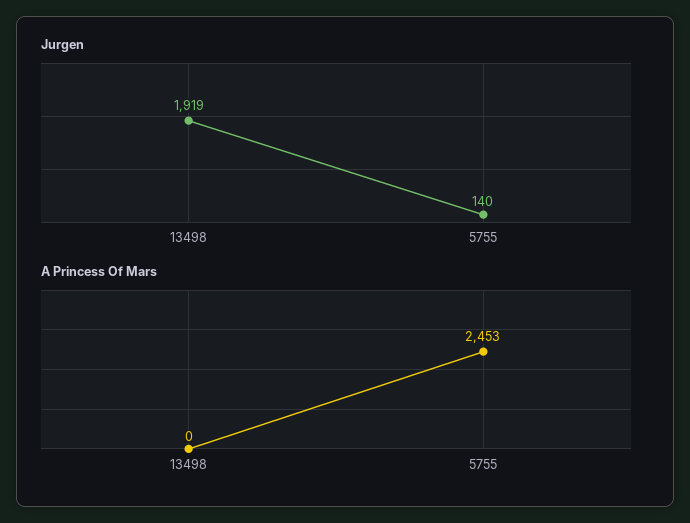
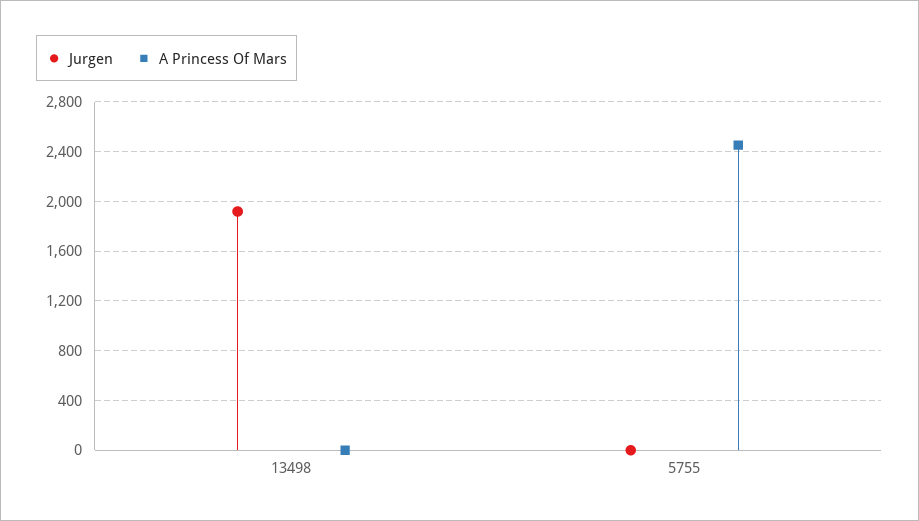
  {
    "Jurgen": {
      "13498": 1919,
-     "5755": 140
+     "5755": 0
    },
    "A Princess Of Mars": {
      "13498": 0,
      "5755": 2453
    }
  }

